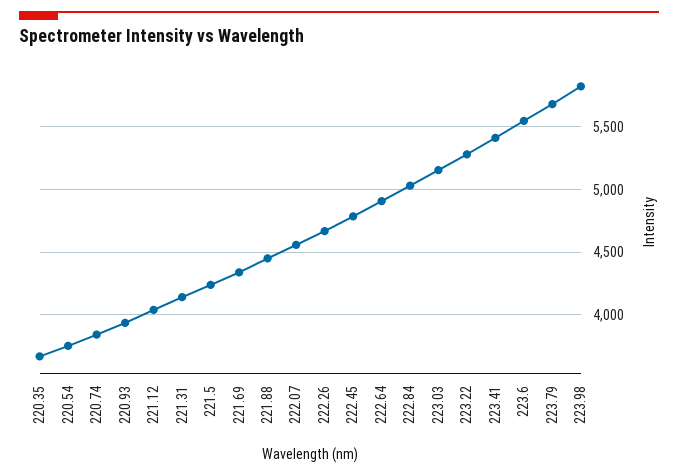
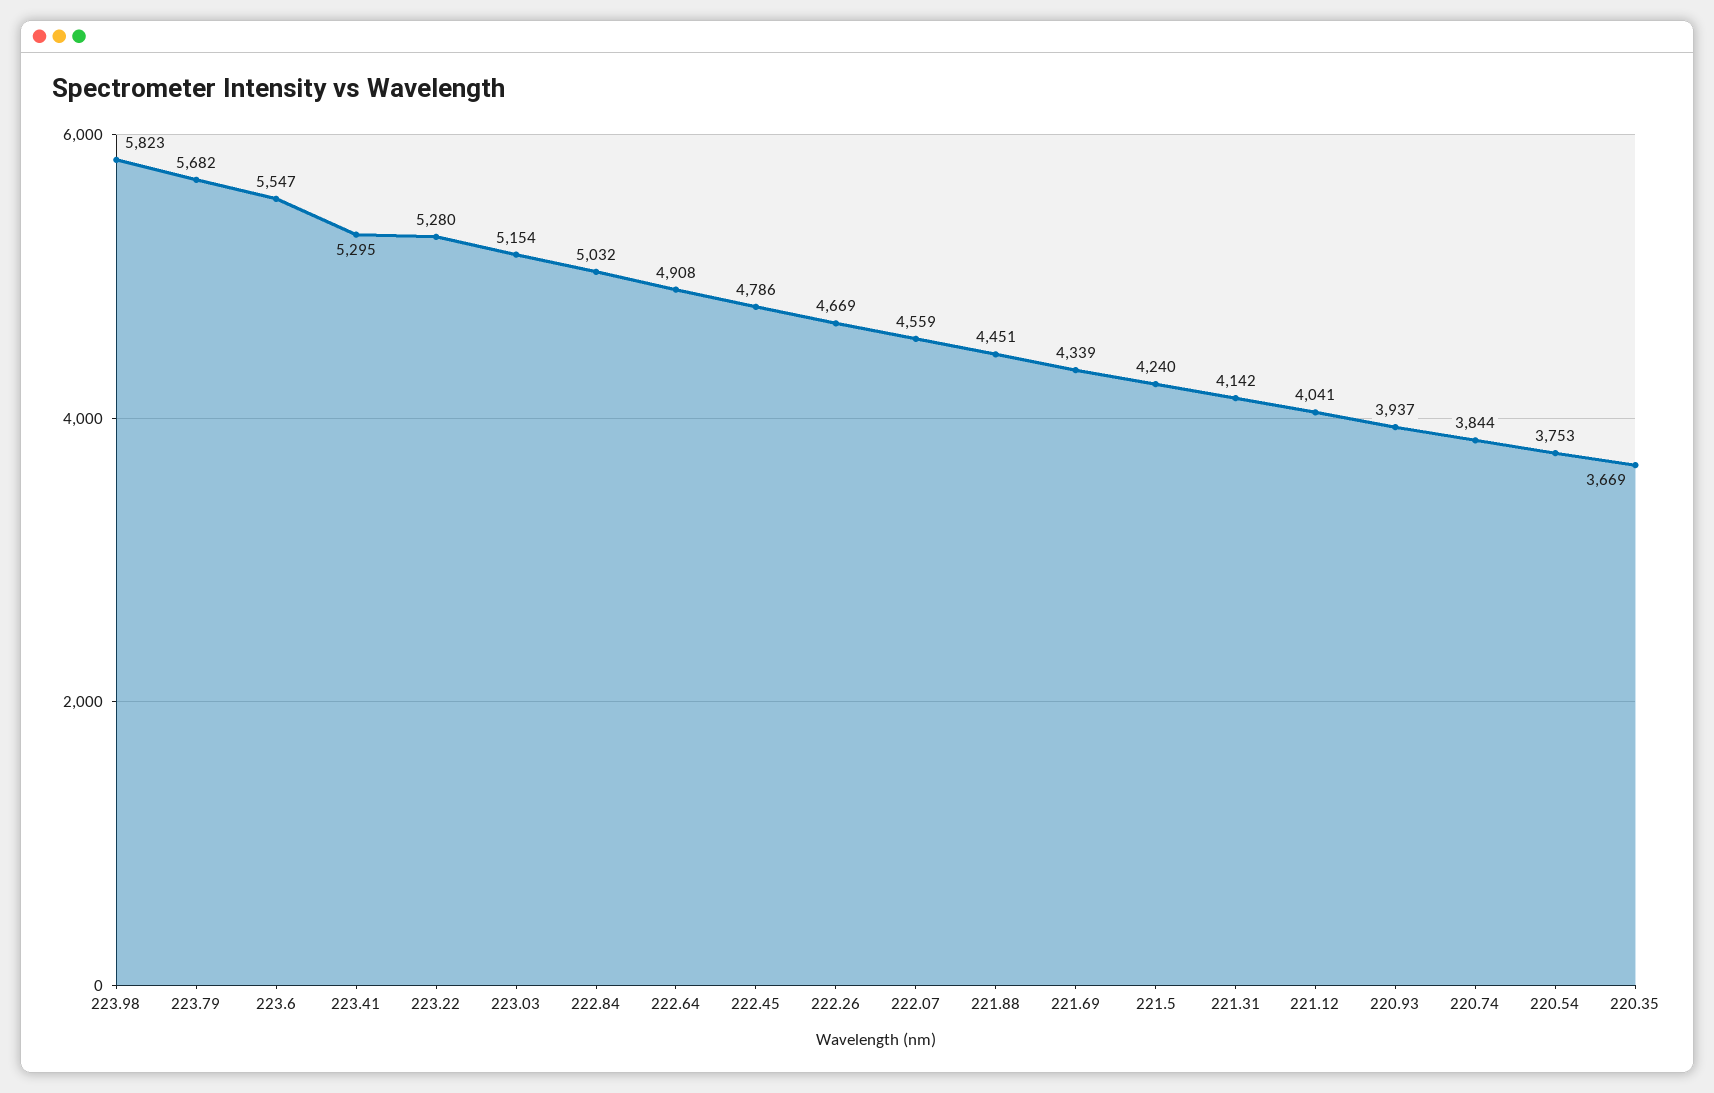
  {
    "220.35": 3669,
    "220.54": 3753,
    "220.74": 3844,
    "220.93": 3937,
    "221.12": 4041,
    "221.31": 4142,
    "221.5": 4240,
    "221.69": 4339,
    "221.88": 4451,
    "222.07": 4559,
    "222.26": 4669,
    "222.45": 4786,
    "222.64": 4908,
    "222.84": 5032,
    "223.03": 5154,
    "223.22": 5280,
-   "223.41": 5400,
+   "223.41": 5295,
    "223.6": 5547,
    "223.79": 5682,
    "223.98": 5823
  }

